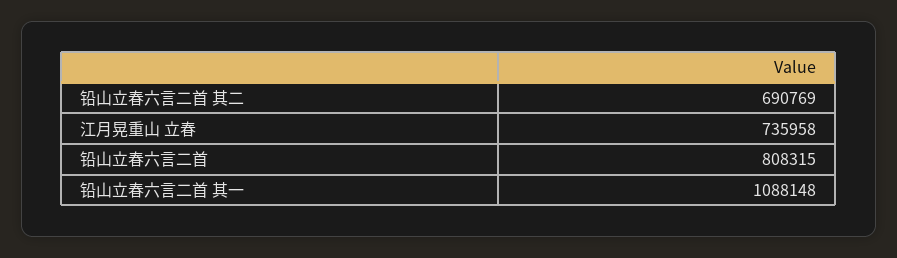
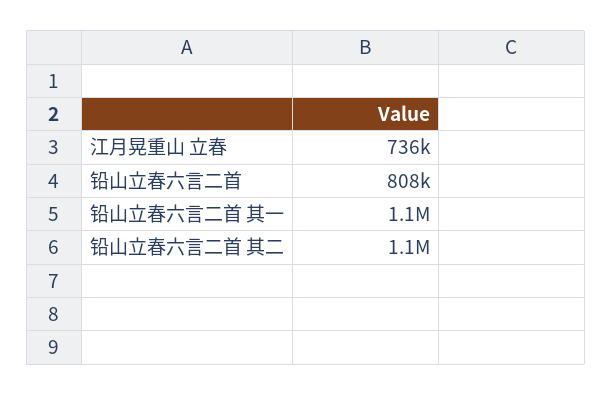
  {
-   "铅山立春六言二首 其二": 690769,
+   "铅山立春六言二首 其二": 1100000,
    "江月晃重山 立春": 735958,
    "铅山立春六言二首": 808315,
    "铅山立春六言二首 其一": 1088148
  }

